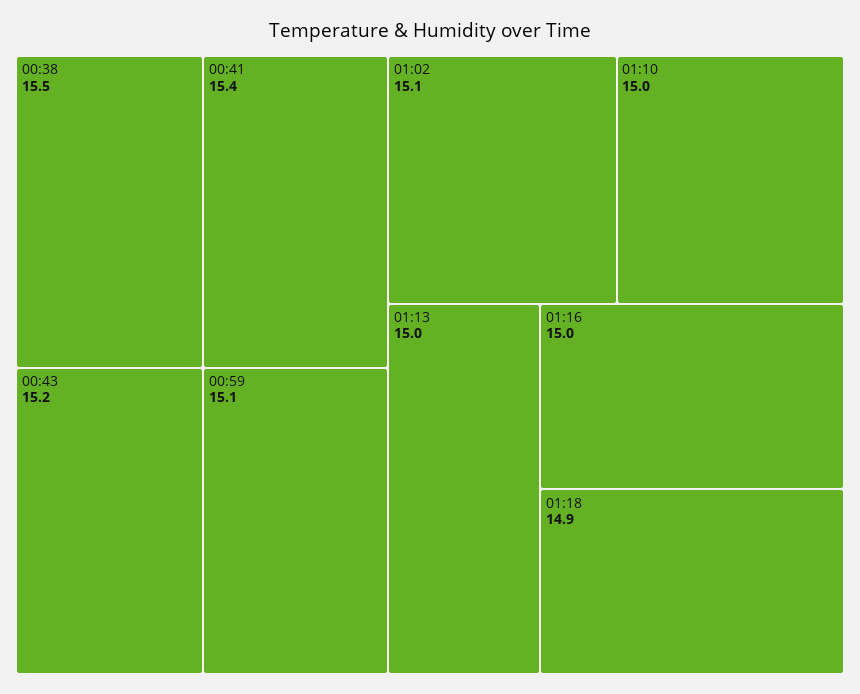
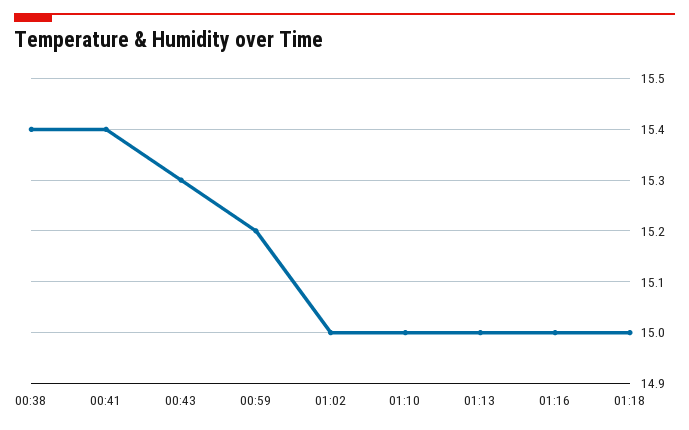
  {
-   "00:38": 15.5,
+   "00:38": 15.4,
    "00:41": 15.4,
-   "00:43": 15.2,
+   "00:43": 15.3,
-   "00:59": 15.1,
+   "00:59": 15.2,
-   "01:02": 15.1,
+   "01:02": 15,
    "01:10": 15,
    "01:13": 15,
    "01:16": 15,
-   "01:18": 14.9
+   "01:18": 15
  }

